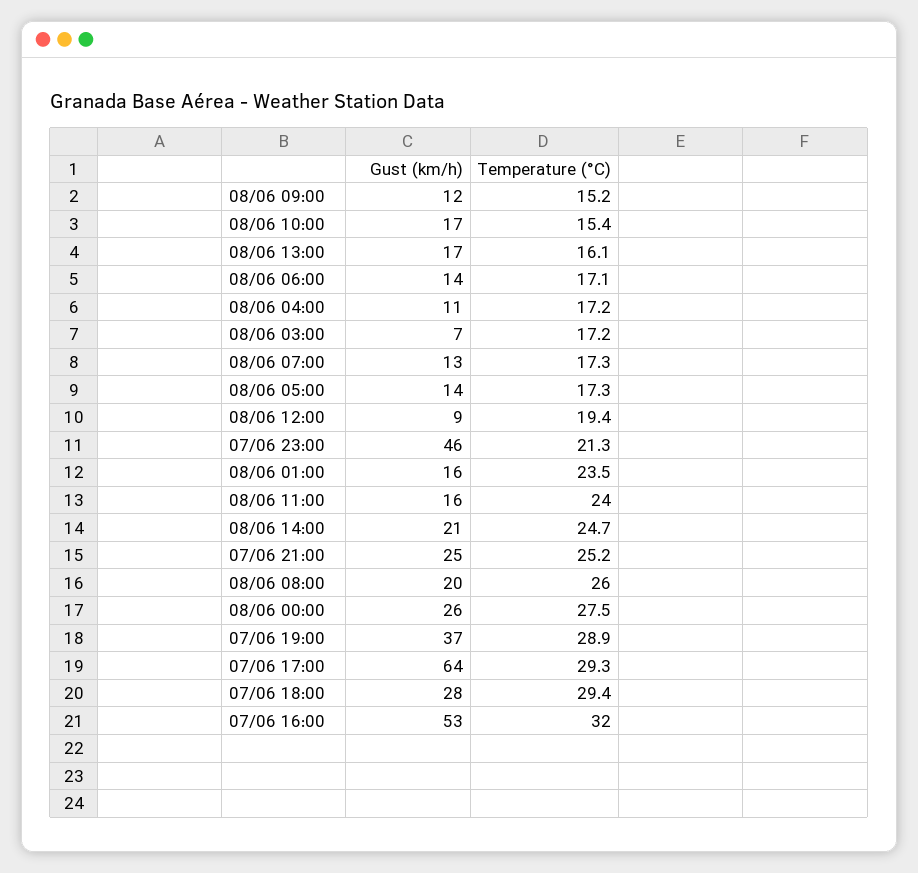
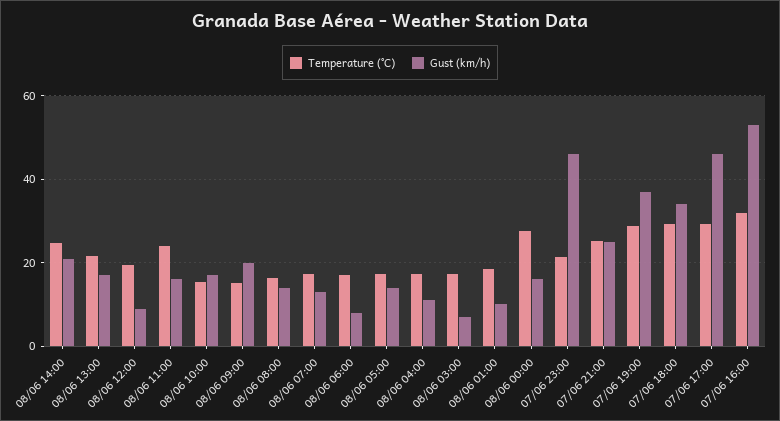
  {
    "Gust (km/h)": {
-     "08/06 09:00": 12,
+     "08/06 09:00": 20,
      "08/06 10:00": 17,
      "08/06 13:00": 17,
-     "08/06 06:00": 14,
+     "08/06 06:00": 8,
      "08/06 04:00": 11,
      "08/06 03:00": 7,
      "08/06 07:00": 13,
      "08/06 05:00": 14,
      "08/06 12:00": 9,
      "07/06 23:00": 46,
-     "08/06 01:00": 16,
+     "08/06 01:00": 10,
      "08/06 11:00": 16,
      "08/06 14:00": 21,
      "07/06 21:00": 25,
-     "08/06 08:00": 20,
+     "08/06 08:00": 14,
-     "08/06 00:00": 26,
+     "08/06 00:00": 16,
      "07/06 19:00": 37,
-     "07/06 17:00": 64,
+     "07/06 17:00": 46,
-     "07/06 18:00": 28,
+     "07/06 18:00": 34,
      "07/06 16:00": 53
    },
    "Temperature (°C)": {
      "08/06 09:00": 15.2,
      "08/06 10:00": 15.4,
-     "08/06 13:00": 16.1,
+     "08/06 13:00": 22,
      "08/06 06:00": 17.1,
      "08/06 04:00": 17.2,
      "08/06 03:00": 17.2,
      "08/06 07:00": 17.3,
      "08/06 05:00": 17.3,
      "08/06 12:00": 19.4,
      "07/06 23:00": 21.3,
-     "08/06 01:00": 23.5,
+     "08/06 01:00": 18,
      "08/06 11:00": 24,
      "08/06 14:00": 24.7,
      "07/06 21:00": 25.2,
-     "08/06 08:00": 26,
+     "08/06 08:00": 16,
      "08/06 00:00": 27.5,
      "07/06 19:00": 28.9,
      "07/06 17:00": 29.3,
      "07/06 18:00": 29.4,
      "07/06 16:00": 32
    }
  }

